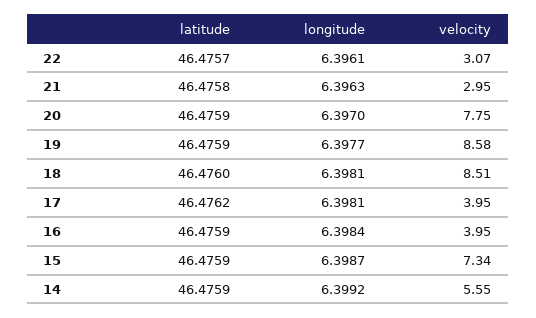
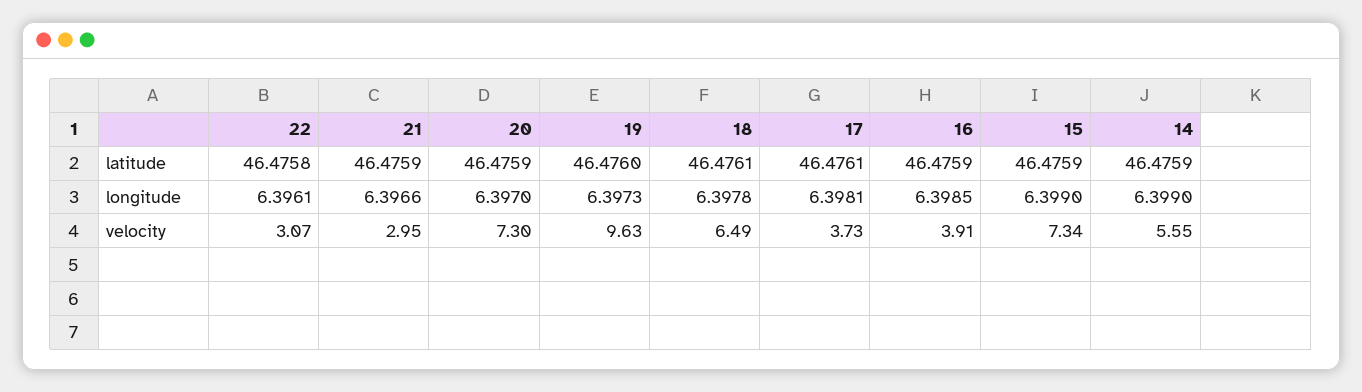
  {
    "latitude": {
-     "22": 46.4757,
+     "22": 46.4758,
-     "21": 46.4758,
+     "21": 46.4759,
      "20": 46.4759,
-     "19": 46.4759,
+     "19": 46.476,
-     "18": 46.476,
+     "18": 46.4761,
-     "17": 46.4762,
+     "17": 46.4761,
      "16": 46.4759,
      "15": 46.4759,
      "14": 46.4759
    },
    "longitude": {
      "22": 6.3961,
-     "21": 6.3963,
+     "21": 6.3966,
      "20": 6.397,
-     "19": 6.3977,
+     "19": 6.3973,
-     "18": 6.3981,
+     "18": 6.3978,
      "17": 6.3981,
-     "16": 6.3984,
+     "16": 6.3985,
-     "15": 6.3987,
+     "15": 6.399,
-     "14": 6.3992
+     "14": 6.399
    },
    "velocity": {
      "22": 3.07,
      "21": 2.95,
-     "20": 7.75,
+     "20": 7.3,
-     "19": 8.58,
+     "19": 9.63,
-     "18": 8.51,
+     "18": 6.49,
-     "17": 3.95,
+     "17": 3.73,
-     "16": 3.95,
+     "16": 3.91,
      "15": 7.34,
      "14": 5.55
    }
  }

